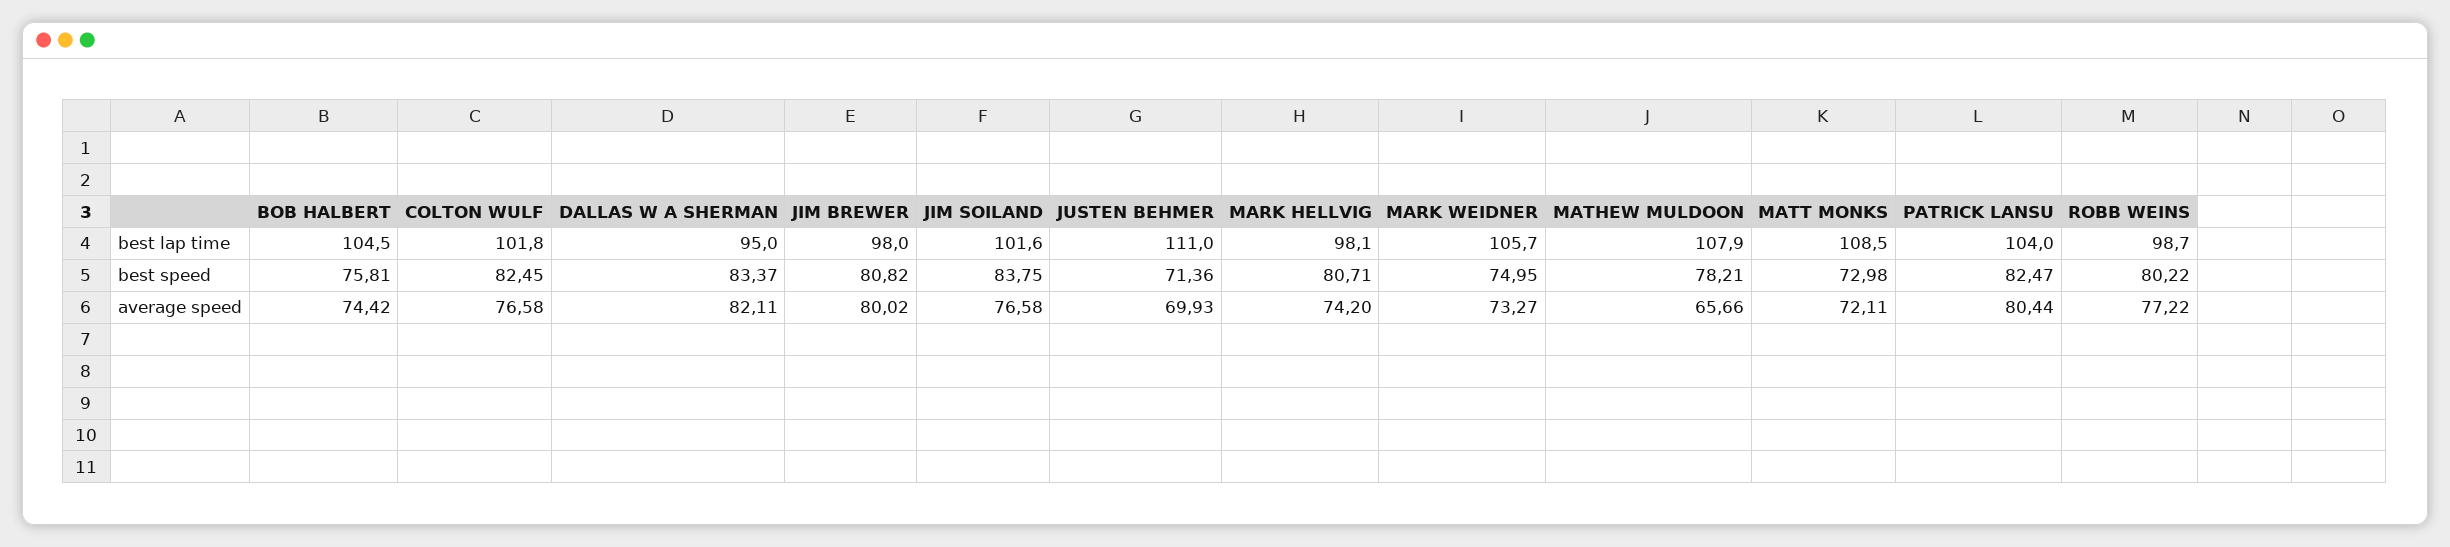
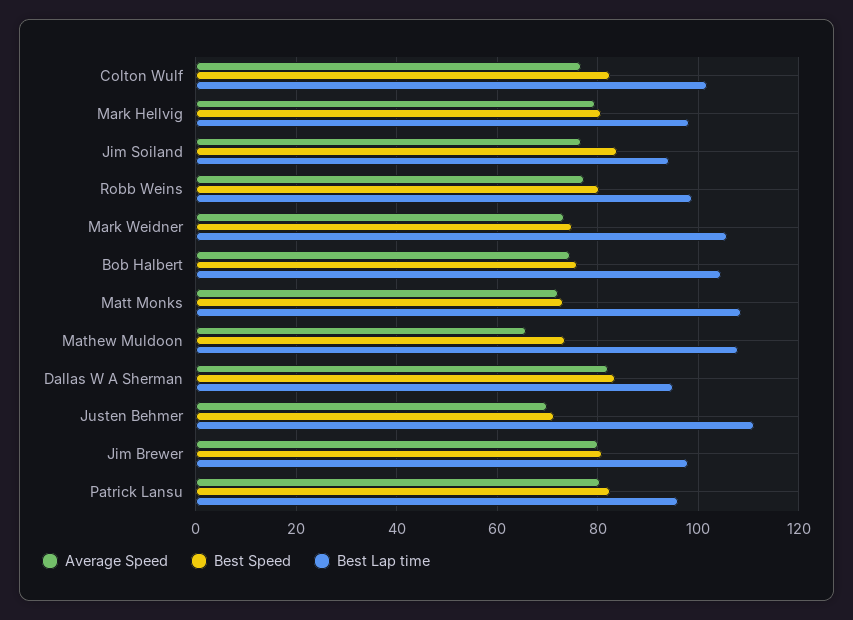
  {
    "best lap time": {
      "BOB HALBERT": 104.5,
      "COLTON WULF": 101.8,
      "DALLAS W A SHERMAN": 95,
      "JIM BREWER": 98,
-     "JIM SOILAND": 101.6,
+     "JIM SOILAND": 94,
      "JUSTEN BEHMER": 111,
      "MARK HELLVIG": 98.1,
      "MARK WEIDNER": 105.7,
      "MATHEW MULDOON": 107.9,
      "MATT MONKS": 108.5,
-     "PATRICK LANSU": 104,
+     "PATRICK LANSU": 96,
      "ROBB WEINS": 98.7
    },
    "best speed": {
      "BOB HALBERT": 75.81,
      "COLTON WULF": 82.45,
      "DALLAS W A SHERMAN": 83.37,
      "JIM BREWER": 80.82,
      "JIM SOILAND": 83.75,
      "JUSTEN BEHMER": 71.36,
      "MARK HELLVIG": 80.71,
      "MARK WEIDNER": 74.95,
-     "MATHEW MULDOON": 78.21,
+     "MATHEW MULDOON": 74,
      "MATT MONKS": 72.98,
      "PATRICK LANSU": 82.47,
      "ROBB WEINS": 80.22
    },
    "average speed": {
      "BOB HALBERT": 74.42,
      "COLTON WULF": 76.58,
      "DALLAS W A SHERMAN": 82.11,
      "JIM BREWER": 80.02,
      "JIM SOILAND": 76.58,
      "JUSTEN BEHMER": 69.93,
-     "MARK HELLVIG": 74.2,
+     "MARK HELLVIG": 80,
      "MARK WEIDNER": 73.27,
      "MATHEW MULDOON": 65.66,
      "MATT MONKS": 72.11,
      "PATRICK LANSU": 80.44,
      "ROBB WEINS": 77.22
    }
  }

